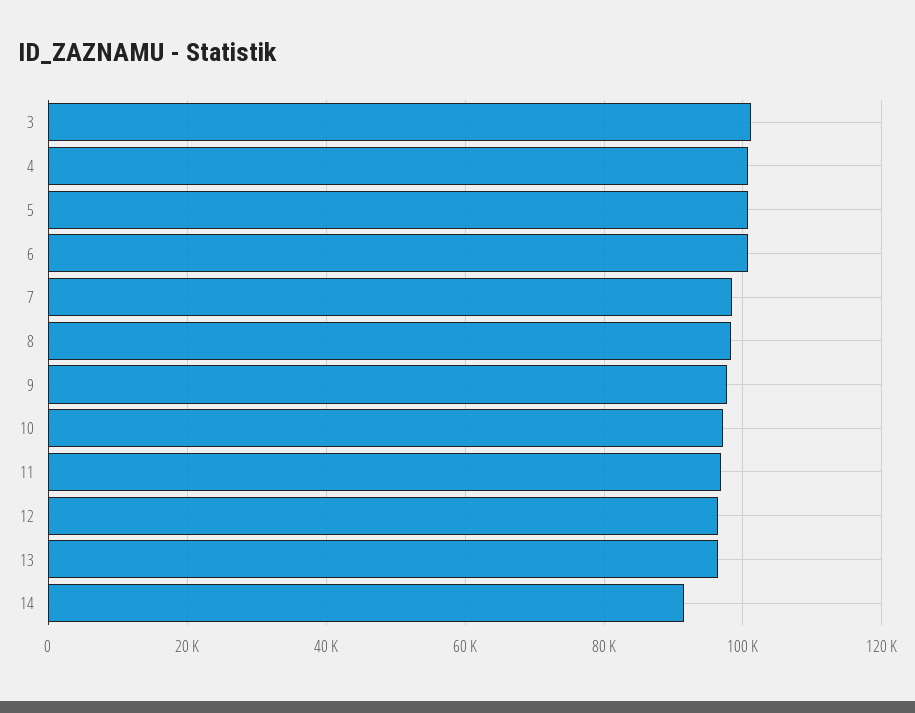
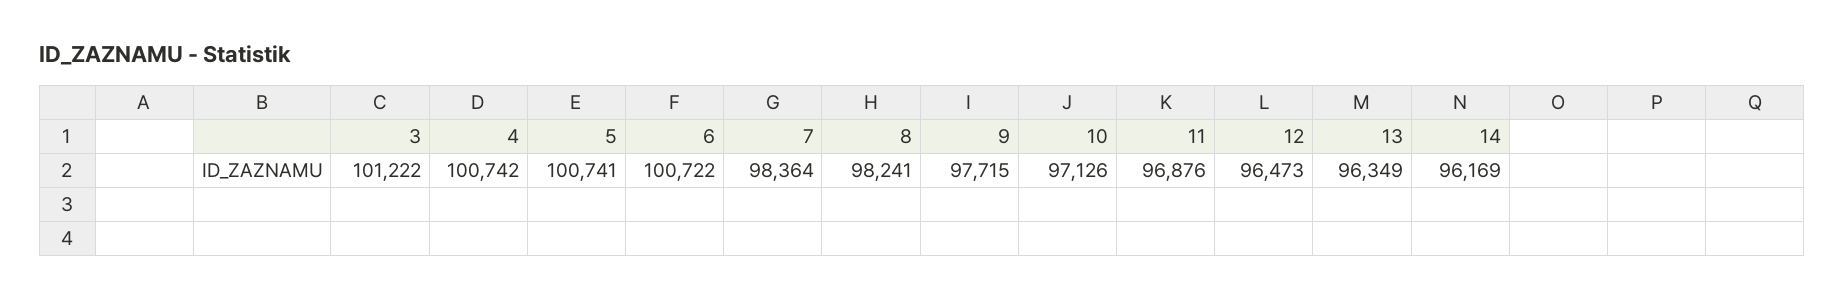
  {
    "3": 101222,
    "4": 100742,
    "5": 100741,
    "6": 100722,
    "7": 98364,
    "8": 98241,
    "9": 97715,
    "10": 97126,
    "11": 96876,
    "12": 96473,
    "13": 96349,
-   "14": 92000
+   "14": 96169
  }

